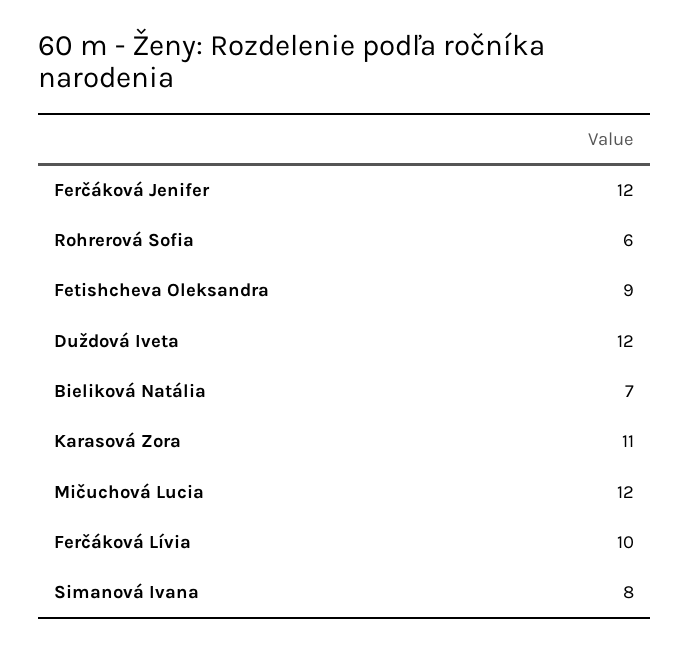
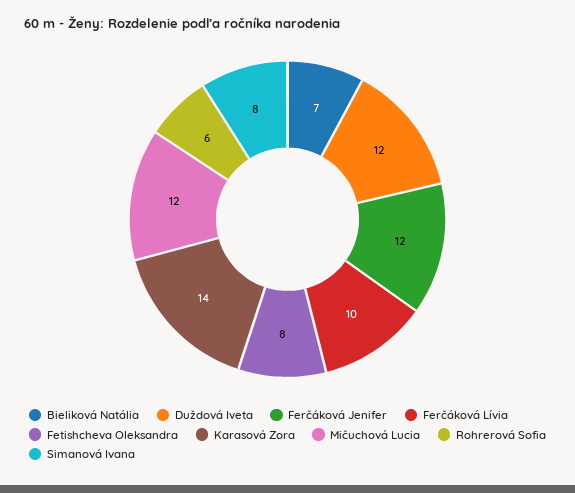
  {
    "Ferčáková Jenifer": 12,
    "Rohrerová Sofia": 6,
-   "Fetishcheva Oleksandra": 9,
+   "Fetishcheva Oleksandra": 8,
    "Duždová Iveta": 12,
    "Bieliková Natália": 7,
-   "Karasová Zora": 11,
+   "Karasová Zora": 14,
    "Mičuchová Lucia": 12,
    "Ferčáková Lívia": 10,
    "Simanová Ivana": 8
  }

